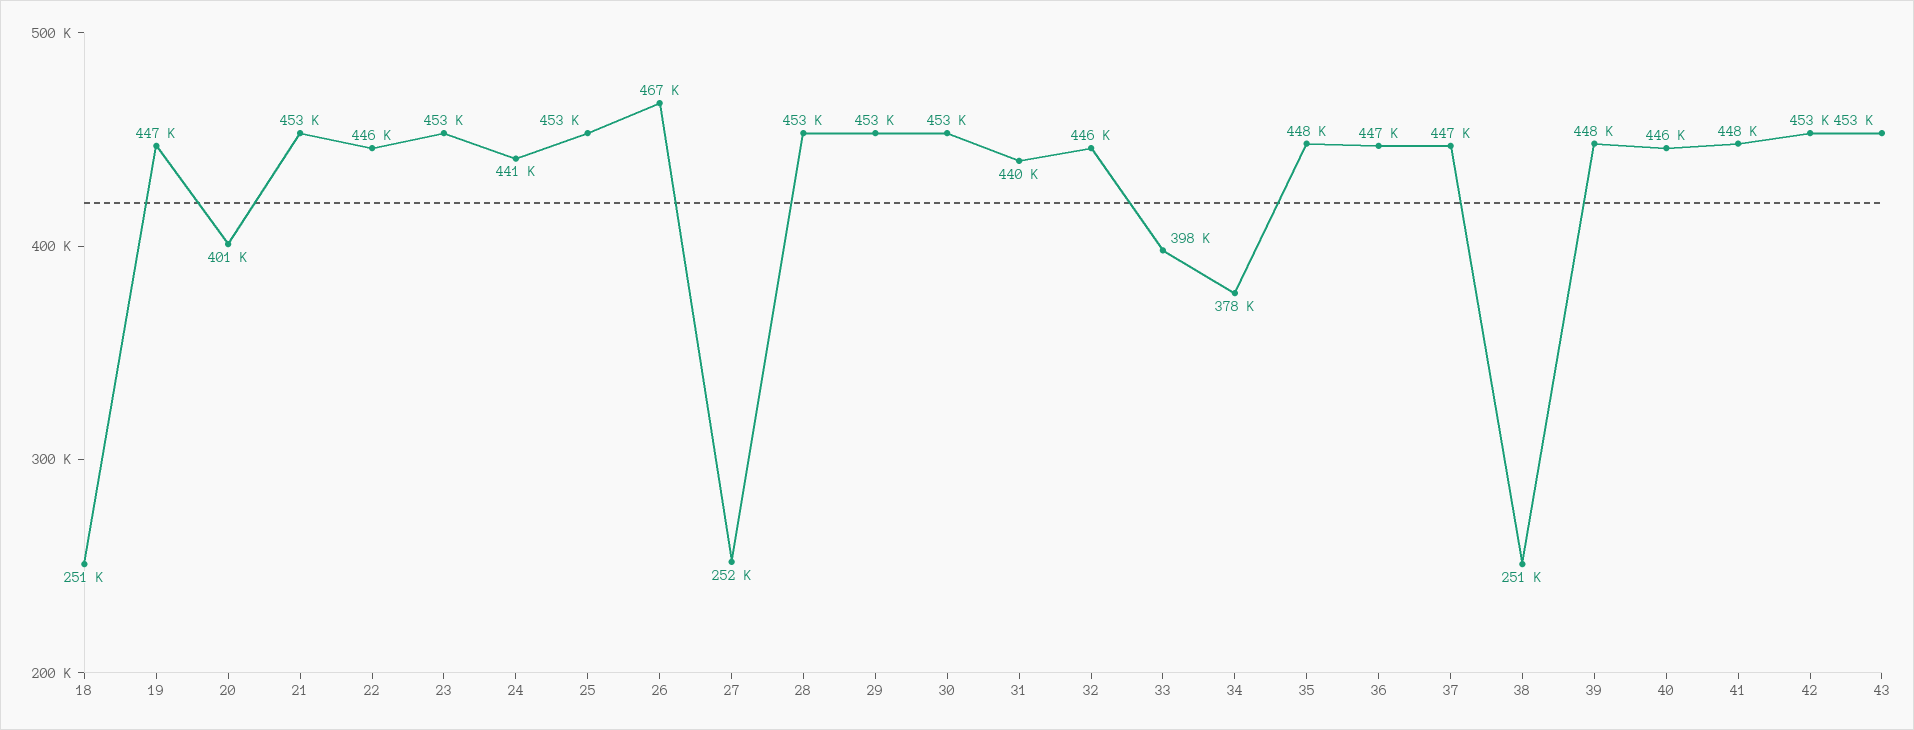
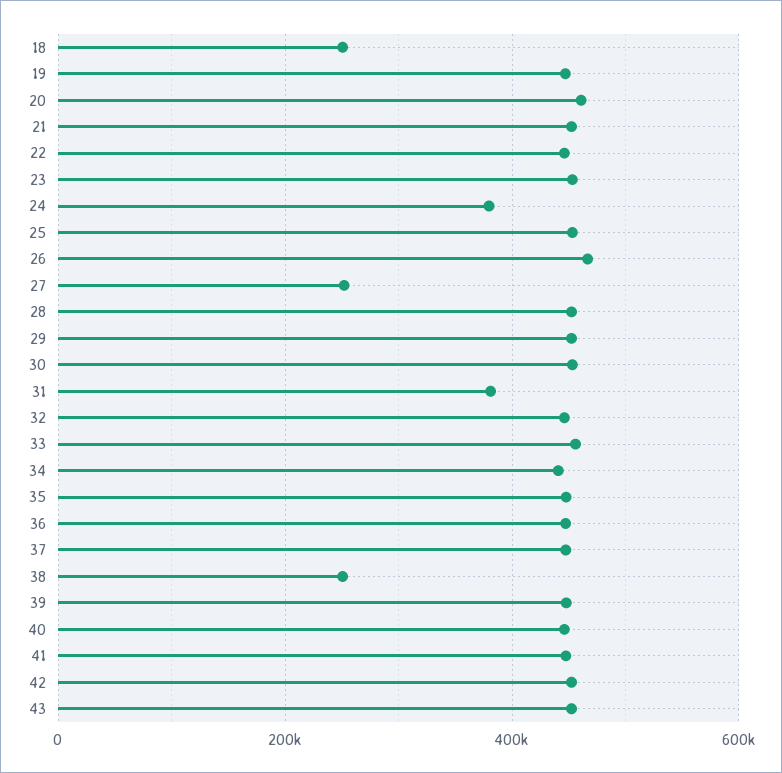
  {
    "18": 251000,
    "19": 447000,
-   "20": 401000,
+   "20": 460000,
    "21": 453000,
    "22": 446000,
    "23": 453000,
-   "24": 441000,
+   "24": 380000,
    "25": 453000,
    "26": 467000,
    "27": 252000,
    "28": 453000,
    "29": 453000,
    "30": 453000,
-   "31": 440000,
+   "31": 380000,
    "32": 446000,
-   "33": 398000,
+   "33": 460000,
-   "34": 378000,
+   "34": 440000,
    "35": 448000,
    "36": 447000,
    "37": 447000,
    "38": 251000,
    "39": 448000,
    "40": 446000,
    "41": 448000,
    "42": 453000,
    "43": 453000
  }

